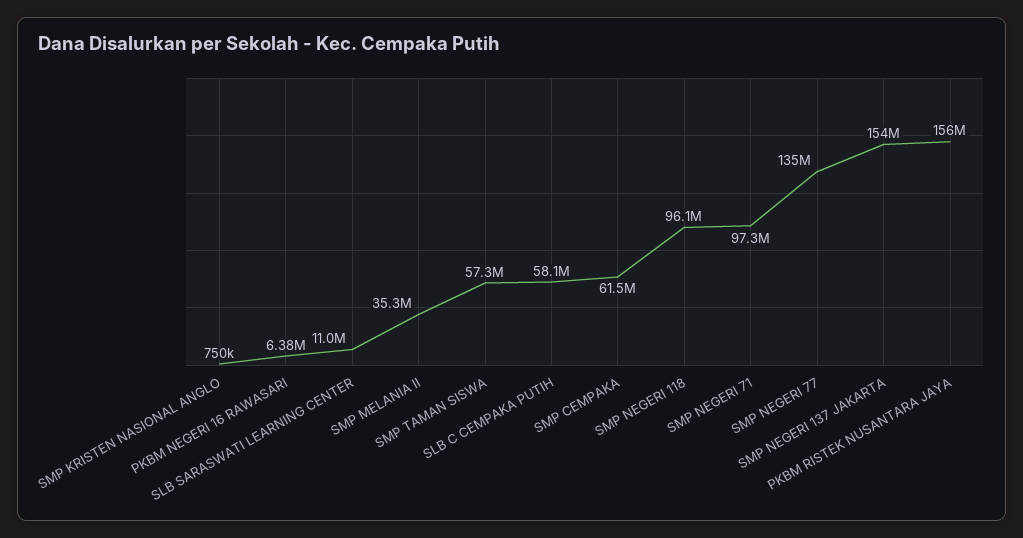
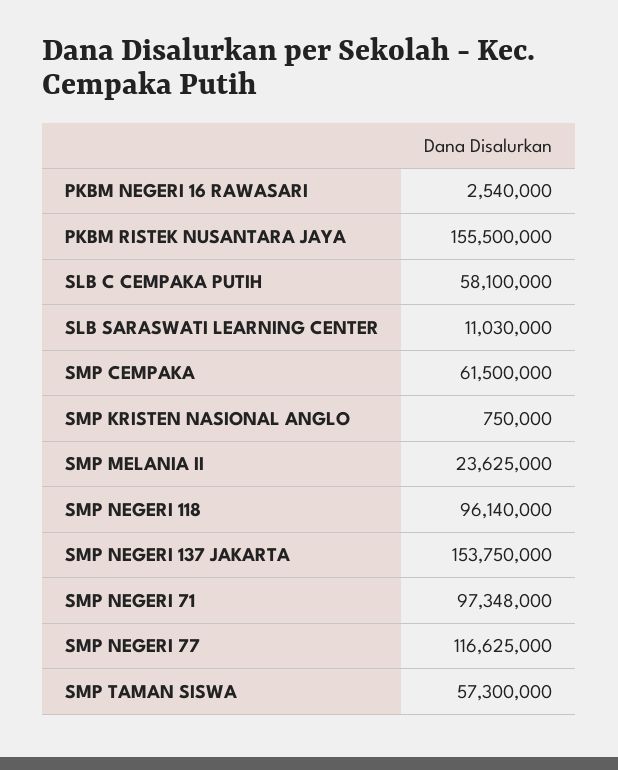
  {
    "SMP KRISTEN NASIONAL ANGLO": 750000,
-   "PKBM NEGERI 16 RAWASARI": 6380000,
+   "PKBM NEGERI 16 RAWASARI": 2540000,
    "SLB SARASWATI LEARNING CENTER": 11030000,
-   "SMP MELANIA II": 35300000,
+   "SMP MELANIA II": 23625000,
    "SMP TAMAN SISWA": 57300000,
    "SLB C CEMPAKA PUTIH": 58100000,
    "SMP CEMPAKA": 61500000,
    "SMP NEGERI 118": 96140000,
    "SMP NEGERI 71": 97348000,
-   "SMP NEGERI 77": 135000000,
+   "SMP NEGERI 77": 116625000,
    "SMP NEGERI 137 JAKARTA": 153750000,
    "PKBM RISTEK NUSANTARA JAYA": 155500000
  }

